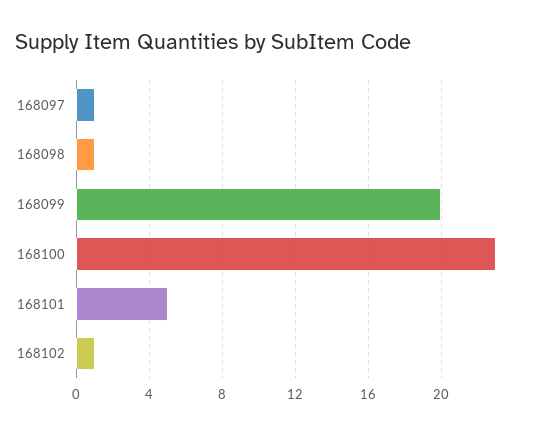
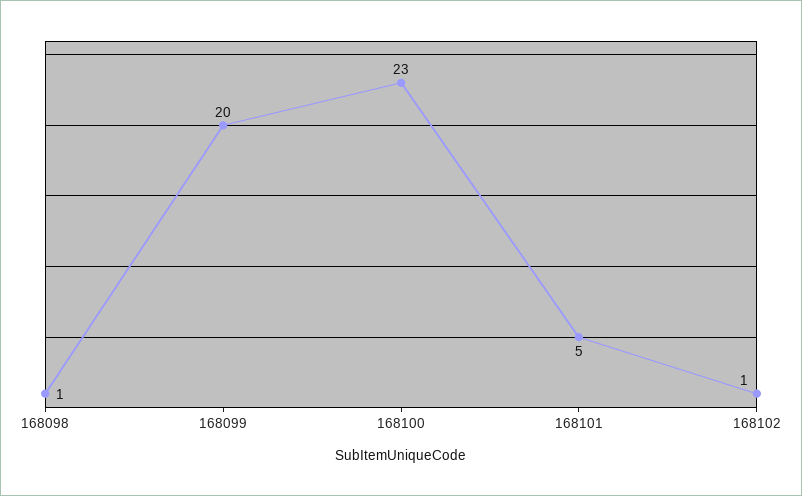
  {
-   "168097": 1,
    "168098": 1,
    "168099": 20,
    "168100": 23,
    "168101": 5,
    "168102": 1
  }

